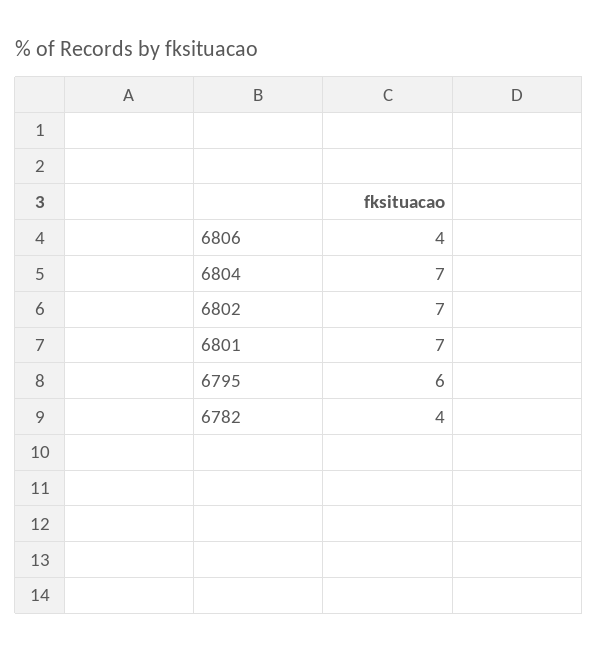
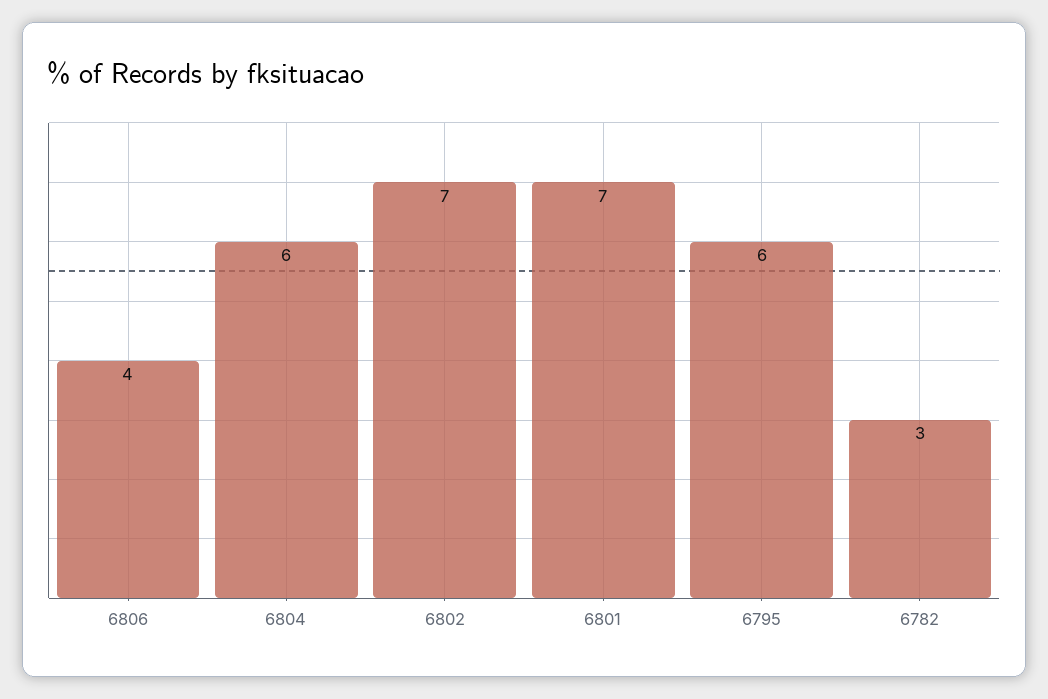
  {
    "6806": 4,
-   "6804": 7,
+   "6804": 6,
    "6802": 7,
    "6801": 7,
    "6795": 6,
-   "6782": 4
+   "6782": 3
  }

